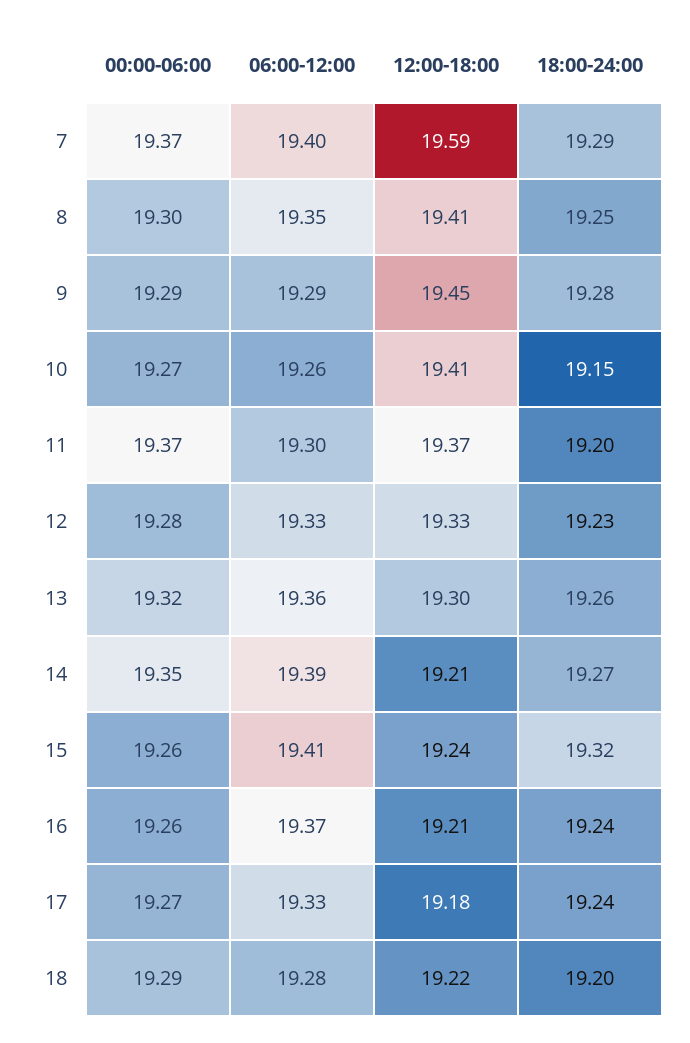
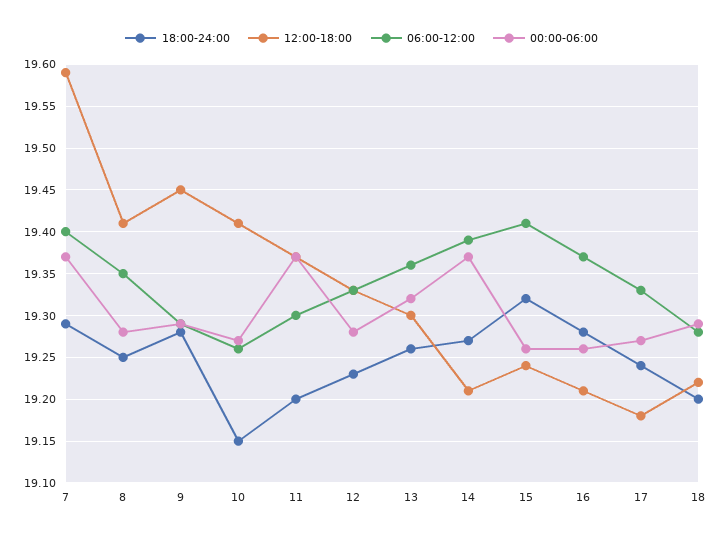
  {
    "00:00-06:00": {
      "7": 19.37,
-     "8": 19.3,
+     "8": 19.28,
      "9": 19.29,
      "10": 19.27,
      "11": 19.37,
      "12": 19.28,
      "13": 19.32,
-     "14": 19.35,
+     "14": 19.37,
      "15": 19.26,
      "16": 19.26,
      "17": 19.27,
      "18": 19.29
    },
    "06:00-12:00": {
      "7": 19.4,
      "8": 19.35,
      "9": 19.29,
      "10": 19.26,
      "11": 19.3,
      "12": 19.33,
      "13": 19.36,
      "14": 19.39,
      "15": 19.41,
      "16": 19.37,
      "17": 19.33,
      "18": 19.28
    },
    "12:00-18:00": {
      "7": 19.59,
      "8": 19.41,
      "9": 19.45,
      "10": 19.41,
      "11": 19.37,
      "12": 19.33,
      "13": 19.3,
      "14": 19.21,
      "15": 19.24,
      "16": 19.21,
      "17": 19.18,
      "18": 19.22
    },
    "18:00-24:00": {
      "7": 19.29,
      "8": 19.25,
      "9": 19.28,
      "10": 19.15,
      "11": 19.2,
      "12": 19.23,
      "13": 19.26,
      "14": 19.27,
      "15": 19.32,
-     "16": 19.24,
+     "16": 19.28,
      "17": 19.24,
      "18": 19.2
    }
  }

